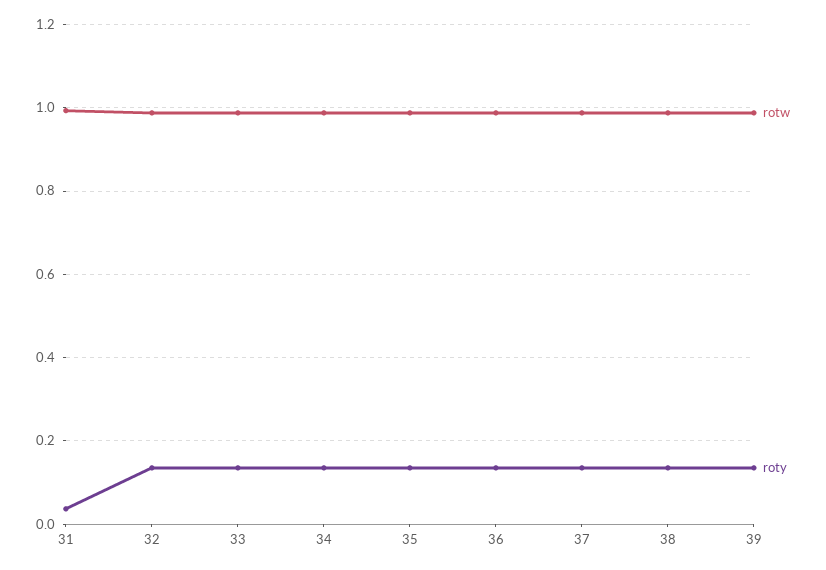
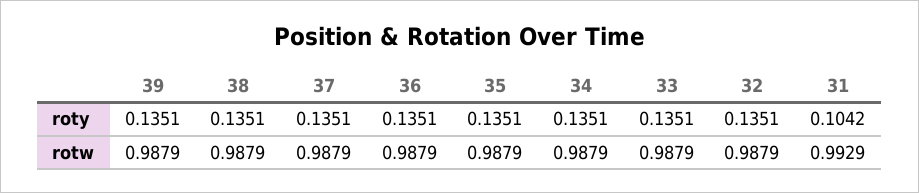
  {
    "rotw": {
      "31": 0.9929,
      "32": 0.9879,
      "33": 0.9879,
      "34": 0.9879,
      "35": 0.9879,
      "36": 0.9879,
      "37": 0.9879,
      "38": 0.9879,
      "39": 0.9879
    },
    "roty": {
-     "31": 0.04,
+     "31": 0.1042,
      "32": 0.1351,
      "33": 0.1351,
      "34": 0.1351,
      "35": 0.1351,
      "36": 0.1351,
      "37": 0.1351,
      "38": 0.1351,
      "39": 0.1351
    }
  }

